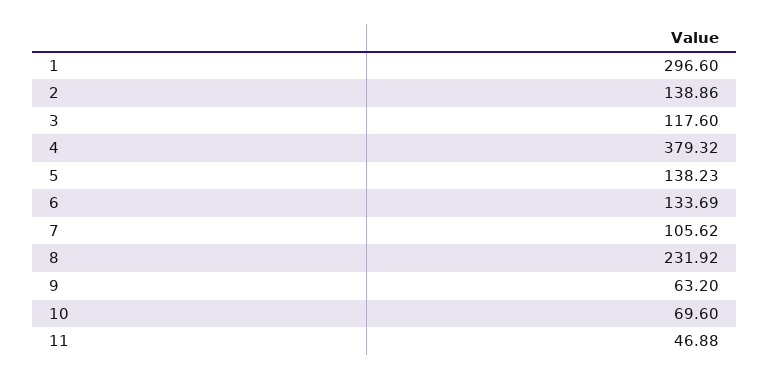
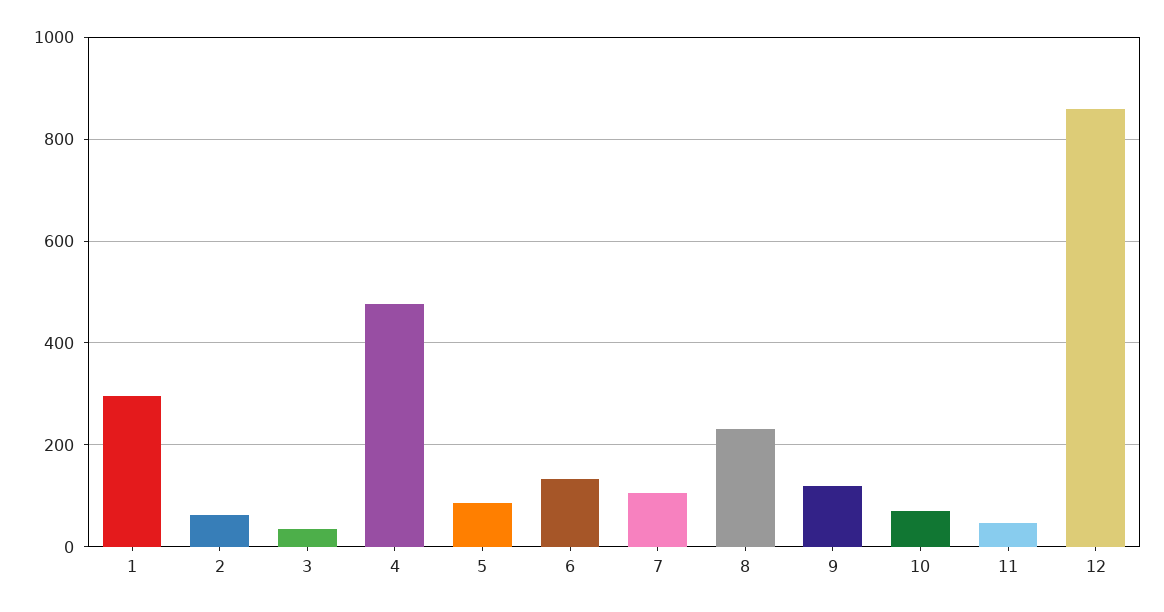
  {
    "1": 296.6,
-   "2": 138.86,
+   "2": 60,
-   "3": 117.6,
+   "3": 40,
-   "4": 379.32,
+   "4": 480,
-   "5": 138.23,
+   "5": 80,
    "6": 133.69,
    "7": 105.62,
    "8": 231.92,
-   "9": 63.2,
+   "9": 120,
    "10": 69.6,
-   "11": 46.88
+   "11": 46.88,
+   "12": 860
  }

